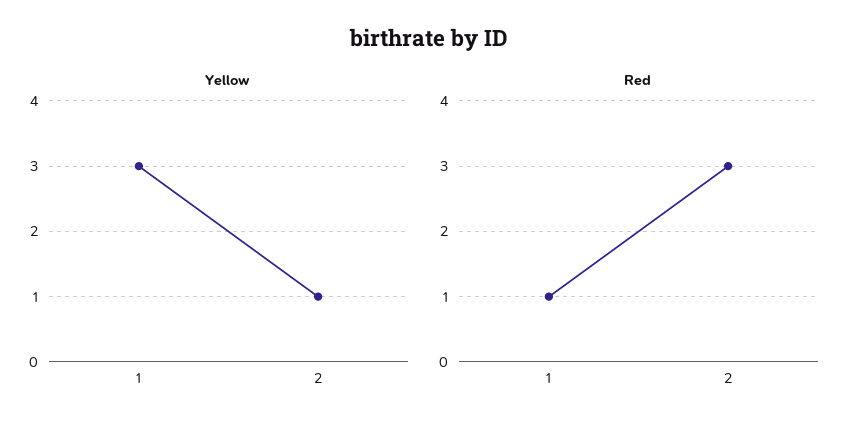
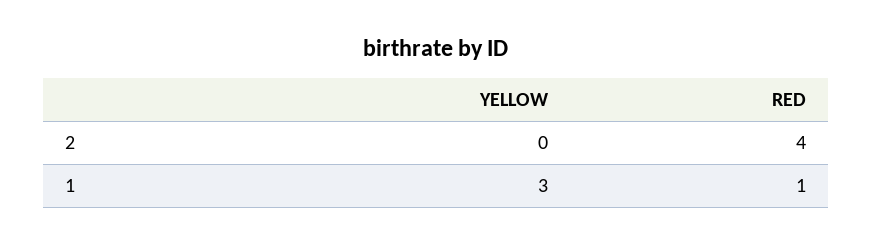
  {
    "Yellow": {
      "1": 3,
-     "2": 1
+     "2": 0
    },
    "Red": {
      "1": 1,
-     "2": 3
+     "2": 4
    }
  }

